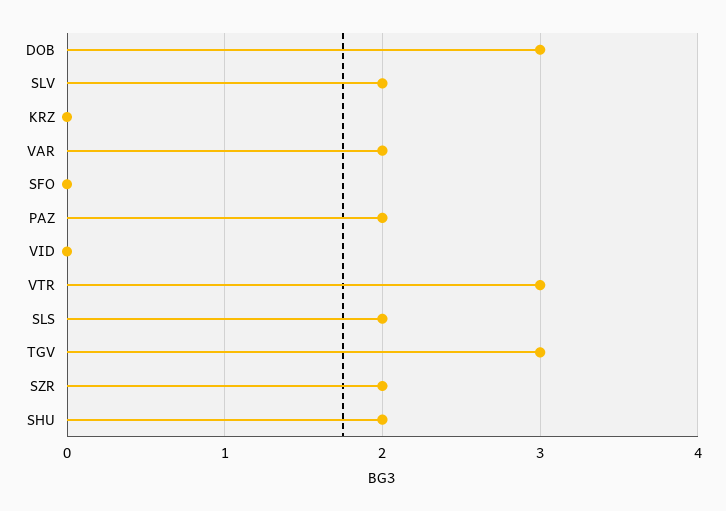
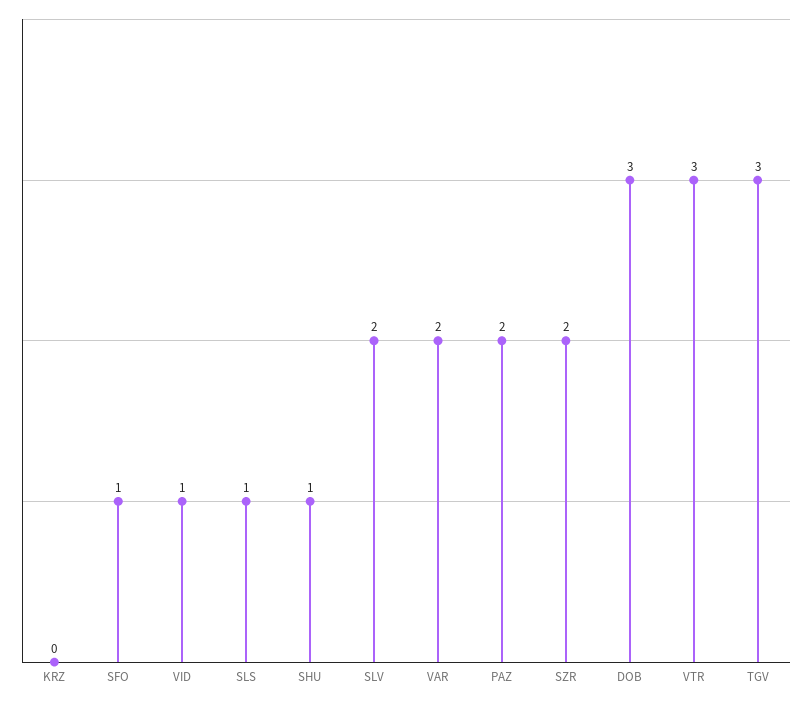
  {
    "DOB": 3,
    "SLV": 2,
    "KRZ": 0,
    "VAR": 2,
-   "SFO": 0,
+   "SFO": 1,
    "PAZ": 2,
-   "VID": 0,
+   "VID": 1,
    "VTR": 3,
-   "SLS": 2,
+   "SLS": 1,
    "TGV": 3,
    "SZR": 2,
-   "SHU": 2
+   "SHU": 1
  }

